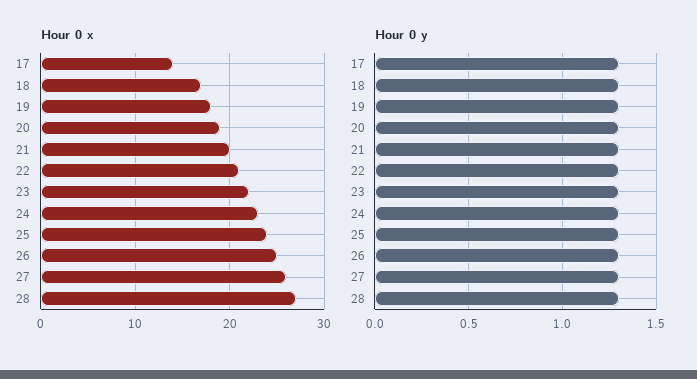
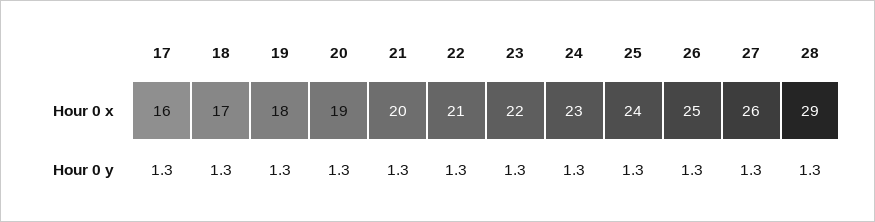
  {
    "Hour 0 x": {
-     "17": 14,
+     "17": 16,
      "18": 17,
      "19": 18,
      "20": 19,
      "21": 20,
      "22": 21,
      "23": 22,
      "24": 23,
      "25": 24,
      "26": 25,
      "27": 26,
-     "28": 27
+     "28": 29
    },
    "Hour 0 y": {
      "17": 1.3,
      "18": 1.3,
      "19": 1.3,
      "20": 1.3,
      "21": 1.3,
      "22": 1.3,
      "23": 1.3,
      "24": 1.3,
      "25": 1.3,
      "26": 1.3,
      "27": 1.3,
      "28": 1.3
    }
  }

